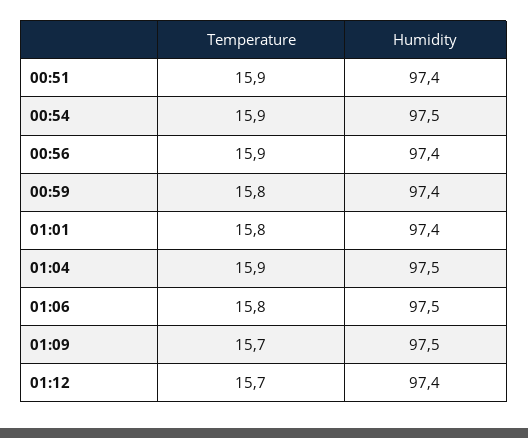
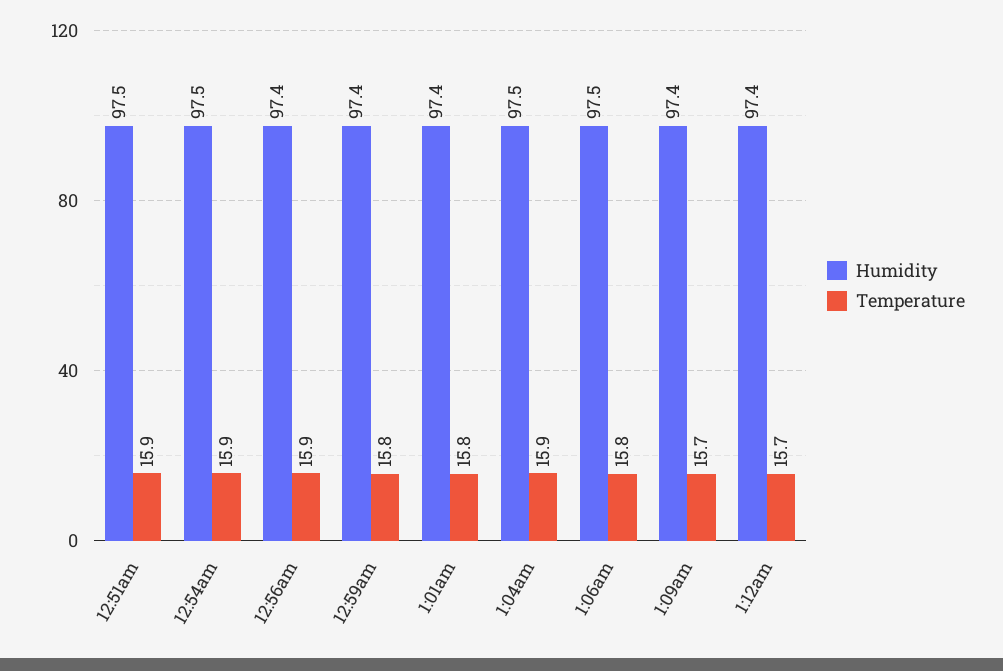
  {
    "Temperature": {
      "00:51": 15.9,
      "00:54": 15.9,
      "00:56": 15.9,
      "00:59": 15.8,
      "01:01": 15.8,
      "01:04": 15.9,
      "01:06": 15.8,
      "01:09": 15.7,
      "01:12": 15.7
    },
    "Humidity": {
-     "00:51": 97.4,
+     "00:51": 97.5,
      "00:54": 97.5,
      "00:56": 97.4,
      "00:59": 97.4,
      "01:01": 97.4,
      "01:04": 97.5,
      "01:06": 97.5,
-     "01:09": 97.5,
+     "01:09": 97.4,
      "01:12": 97.4
    }
  }

